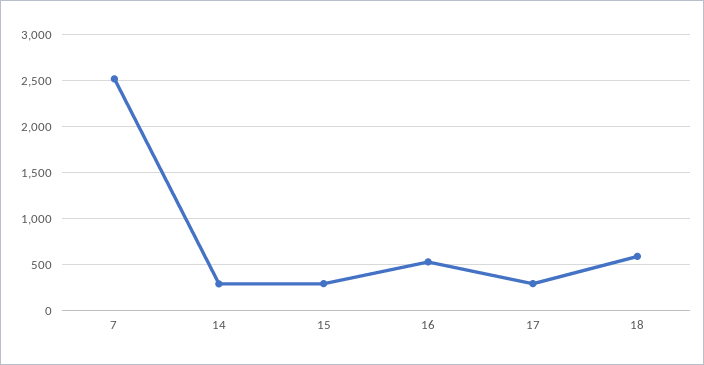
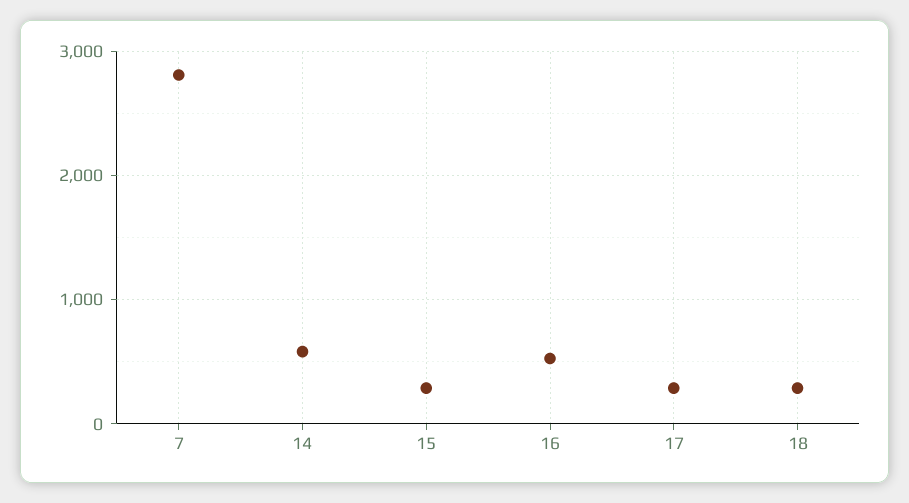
  {
-   "7": 2500,
+   "7": 2800,
-   "14": 300,
+   "14": 600,
    "15": 300,
    "16": 500,
    "17": 300,
-   "18": 600
+   "18": 300
  }

